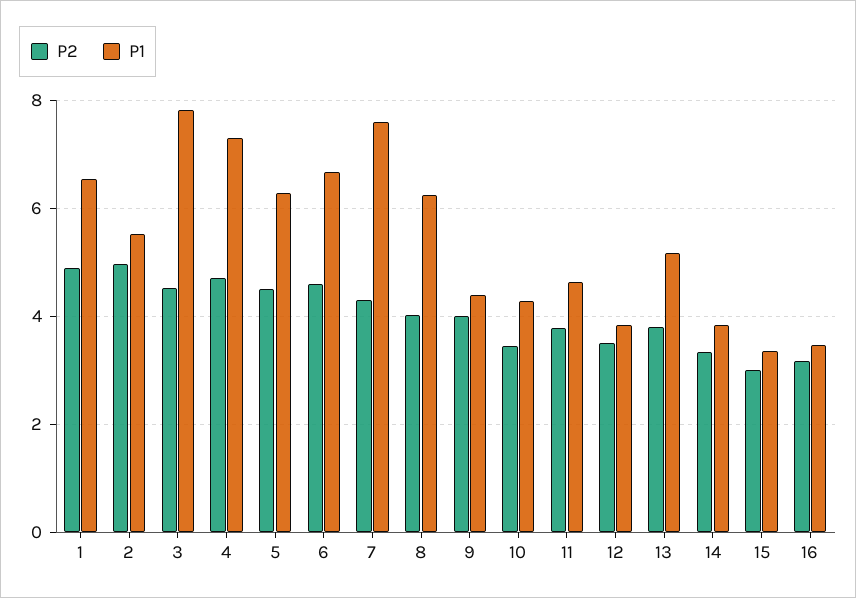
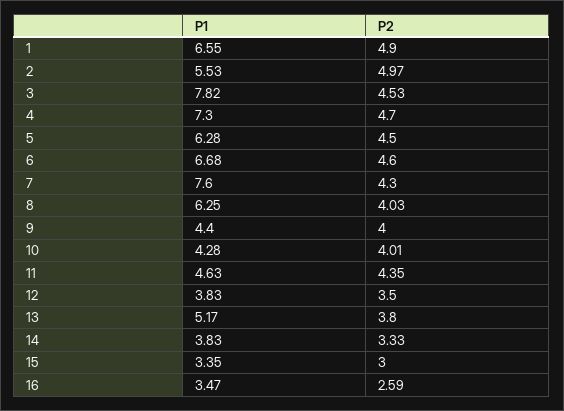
  {
    "P2": {
      "1": 4.9,
      "2": 4.97,
      "3": 4.53,
      "4": 4.7,
      "5": 4.5,
      "6": 4.6,
      "7": 4.3,
      "8": 4.03,
      "9": 4,
-     "10": 3.4,
+     "10": 4.01,
-     "11": 3.8,
+     "11": 4.35,
      "12": 3.5,
      "13": 3.8,
      "14": 3.33,
      "15": 3,
-     "16": 3.2
+     "16": 2.59
    },
    "P1": {
      "1": 6.55,
      "2": 5.53,
      "3": 7.82,
      "4": 7.3,
      "5": 6.28,
      "6": 6.68,
      "7": 7.6,
      "8": 6.25,
      "9": 4.4,
      "10": 4.28,
      "11": 4.63,
      "12": 3.83,
      "13": 5.17,
      "14": 3.83,
      "15": 3.35,
      "16": 3.47
    }
  }

